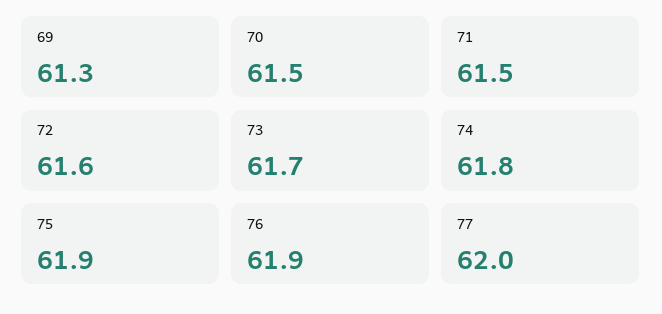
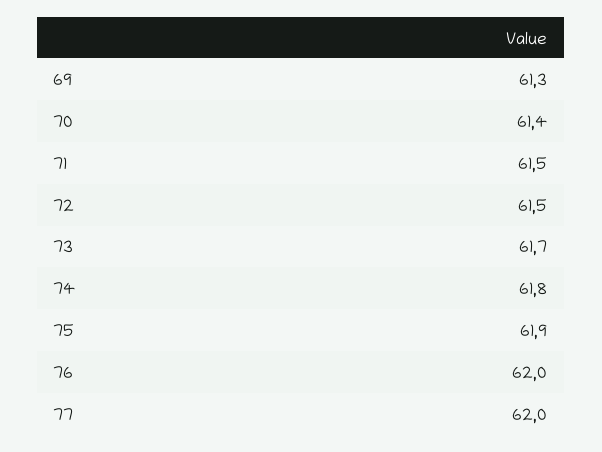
  {
    "69": 61.3,
-   "70": 61.5,
+   "70": 61.4,
    "71": 61.5,
-   "72": 61.6,
+   "72": 61.5,
    "73": 61.7,
    "74": 61.8,
    "75": 61.9,
-   "76": 61.9,
+   "76": 62,
    "77": 62
  }

